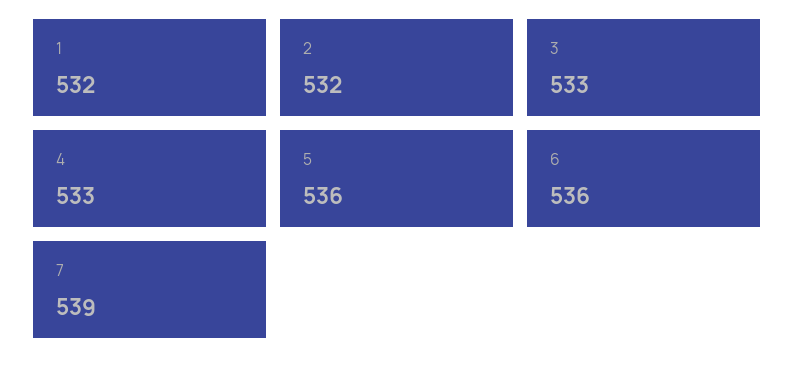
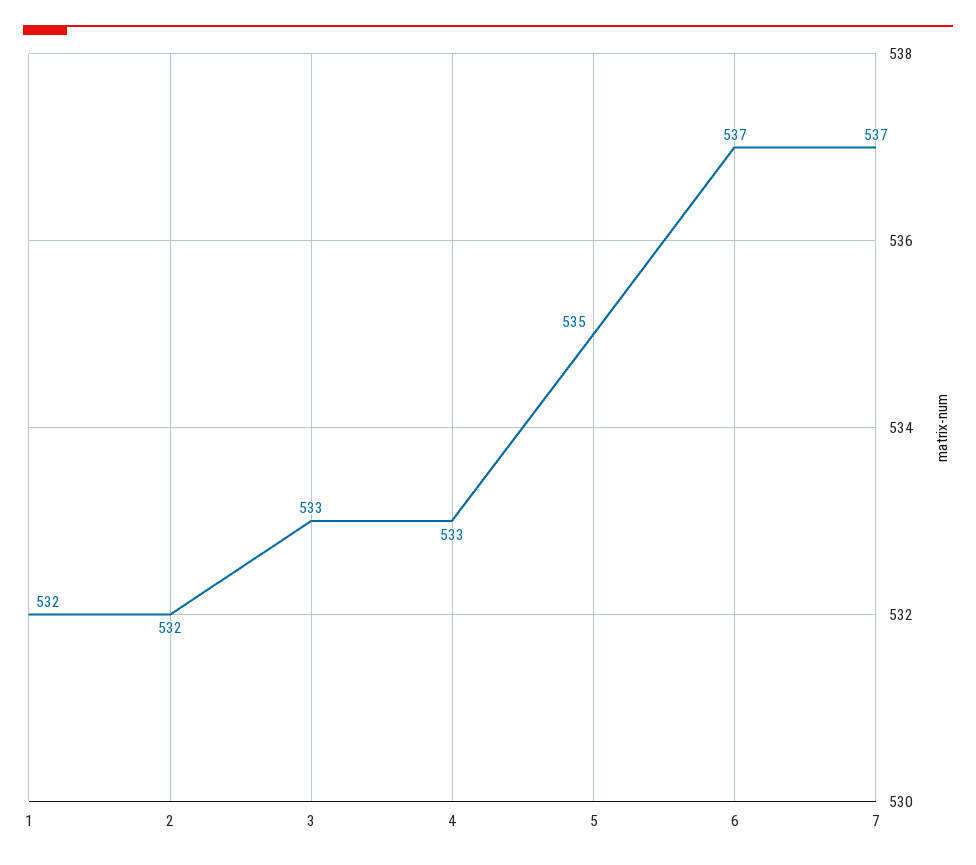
  {
    "1": 532,
    "2": 532,
    "3": 533,
    "4": 533,
-   "5": 536,
+   "5": 535,
-   "6": 536,
+   "6": 537,
-   "7": 539
+   "7": 537
  }

